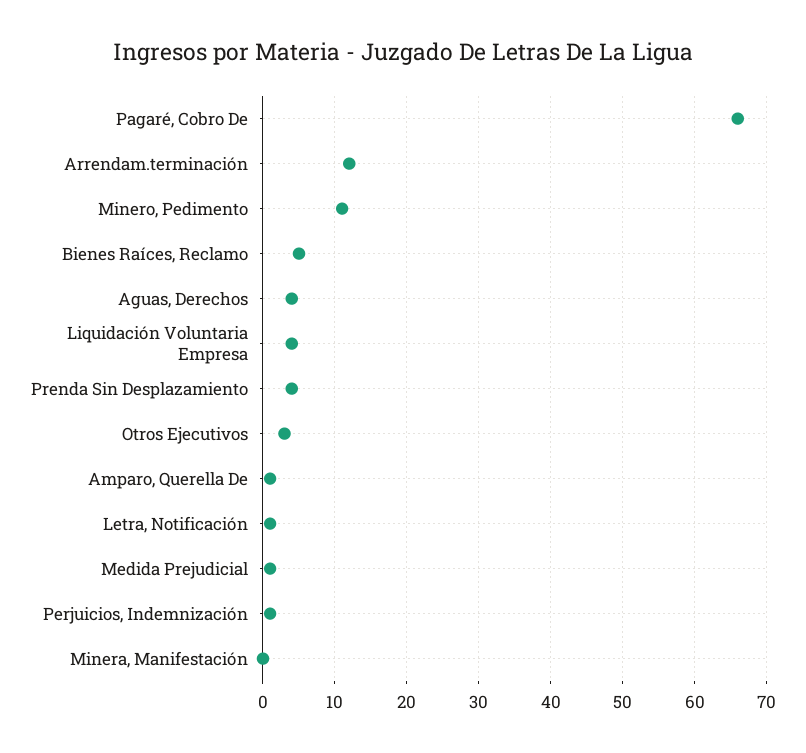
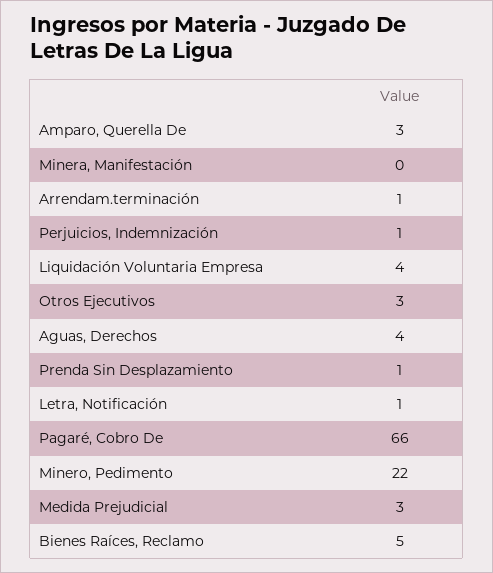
  {
    "Pagaré, Cobro De": 66,
-   "Arrendam.terminación": 12,
+   "Arrendam.terminación": 1,
-   "Minero, Pedimento": 11,
+   "Minero, Pedimento": 22,
    "Bienes Raíces, Reclamo": 5,
    "Aguas, Derechos": 4,
    "Liquidación Voluntaria Empresa": 4,
-   "Prenda Sin Desplazamiento": 4,
+   "Prenda Sin Desplazamiento": 1,
    "Otros Ejecutivos": 3,
-   "Amparo, Querella De": 1,
+   "Amparo, Querella De": 3,
    "Letra, Notificación": 1,
-   "Medida Prejudicial": 1,
+   "Medida Prejudicial": 3,
    "Perjuicios, Indemnización": 1,
    "Minera, Manifestación": 0
  }

